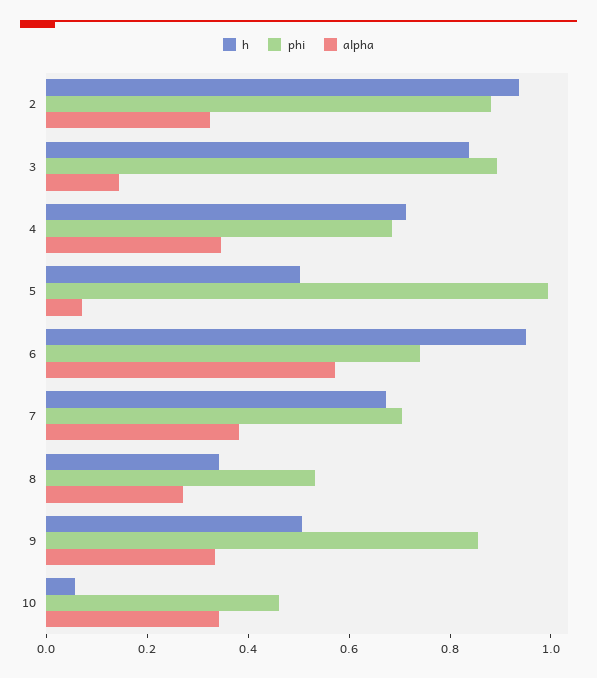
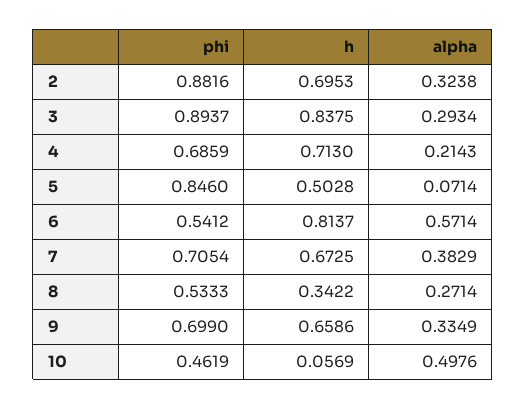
  {
    "h": {
-     "2": 0.95,
+     "2": 0.6953,
      "3": 0.8375,
      "4": 0.713,
      "5": 0.5028,
-     "6": 0.95,
+     "6": 0.8137,
      "7": 0.6725,
      "8": 0.3422,
-     "9": 0.5,
+     "9": 0.6586,
      "10": 0.0569
    },
    "phi": {
      "2": 0.8816,
      "3": 0.8937,
      "4": 0.6859,
-     "5": 1,
+     "5": 0.846,
-     "6": 0.75,
+     "6": 0.5412,
      "7": 0.7054,
      "8": 0.5333,
-     "9": 0.85,
+     "9": 0.699,
      "10": 0.4619
    },
    "alpha": {
      "2": 0.3238,
-     "3": 0.15,
+     "3": 0.2934,
-     "4": 0.35,
+     "4": 0.2143,
      "5": 0.0714,
      "6": 0.5714,
      "7": 0.3829,
      "8": 0.2714,
      "9": 0.3349,
-     "10": 0.35
+     "10": 0.4976
    }
  }

